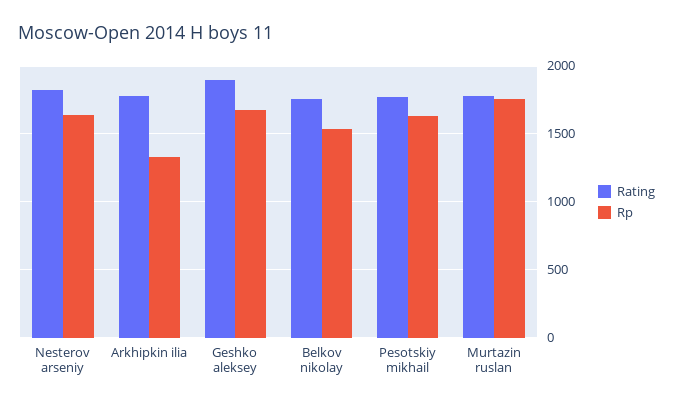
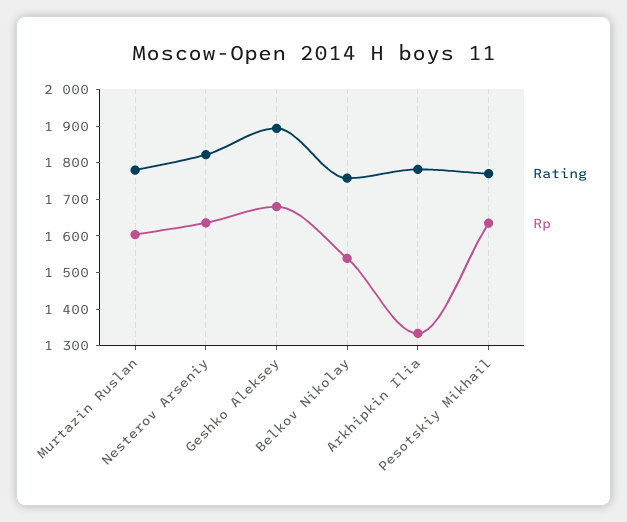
  {
    "Rating": {
      "Nesterov arseniy": 1825,
      "Arkhipkin ilia": 1775,
      "Geshko aleksey": 1900,
      "Belkov nikolay": 1750,
      "Pesotskiy mikhail": 1775,
      "Murtazin ruslan": 1775
    },
    "Rp": {
      "Nesterov arseniy": 1625,
      "Arkhipkin ilia": 1325,
      "Geshko aleksey": 1675,
      "Belkov nikolay": 1550,
      "Pesotskiy mikhail": 1625,
-     "Murtazin ruslan": 1750
+     "Murtazin ruslan": 1600
    }
  }

